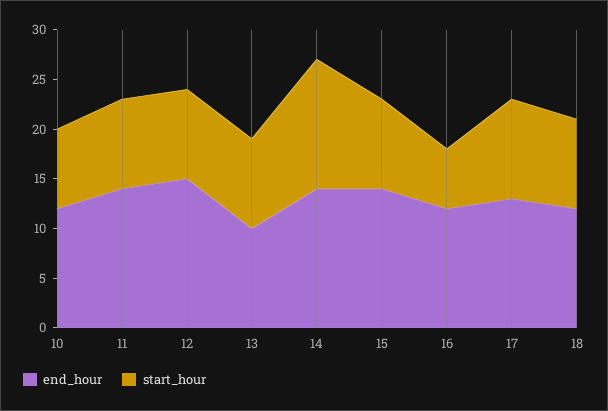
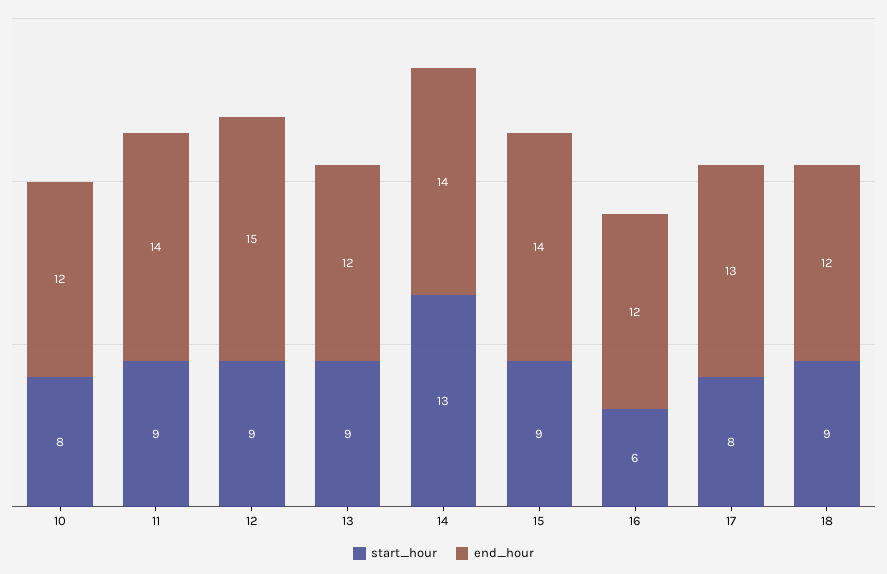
  {
    "end_hour": {
      "10": 12,
      "11": 14,
      "12": 15,
-     "13": 10,
+     "13": 12,
      "14": 14,
      "15": 14,
      "16": 12,
      "17": 13,
      "18": 12
    },
    "start_hour": {
      "10": 8,
      "11": 9,
      "12": 9,
      "13": 9,
      "14": 13,
      "15": 9,
      "16": 6,
-     "17": 10,
+     "17": 8,
      "18": 9
    }
  }

